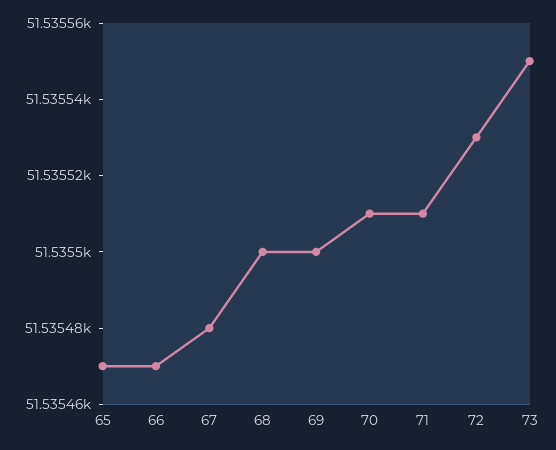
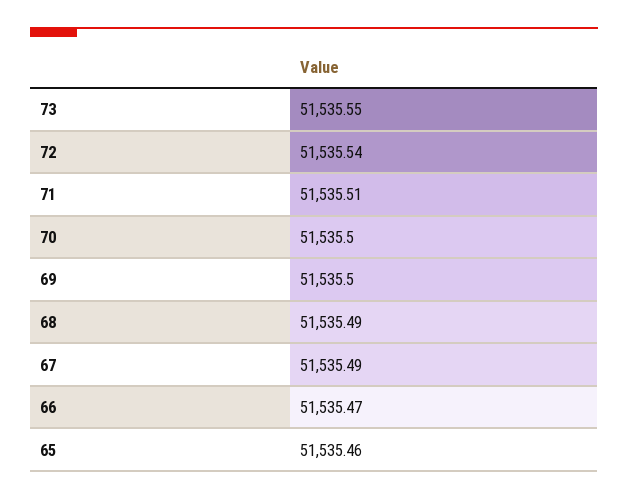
  {
-   "65": 51535.47,
+   "65": 51535.46,
    "66": 51535.47,
-   "67": 51535.48,
+   "67": 51535.49,
-   "68": 51535.5,
+   "68": 51535.49,
    "69": 51535.5,
-   "70": 51535.51,
+   "70": 51535.5,
    "71": 51535.51,
-   "72": 51535.53,
+   "72": 51535.54,
    "73": 51535.55
  }

